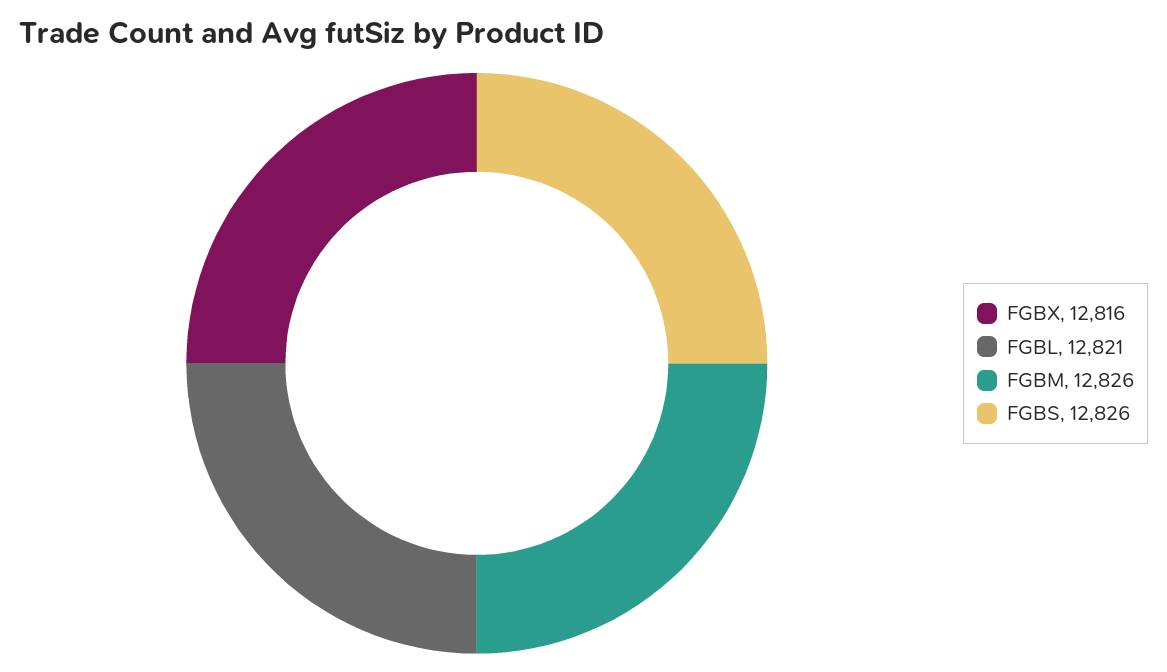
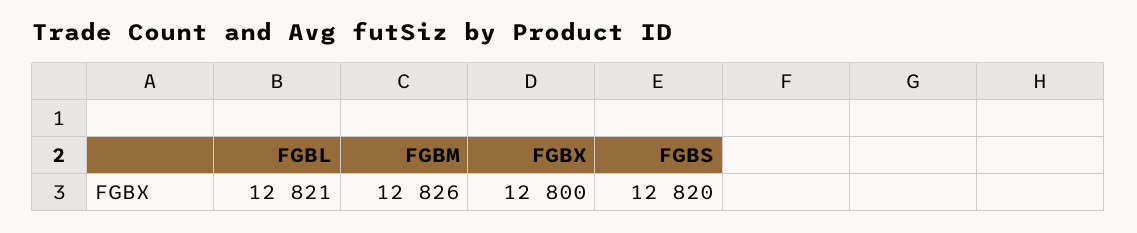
  {
-   "FGBX": 12816,
+   "FGBX": 12800,
    "FGBL": 12821,
    "FGBM": 12826,
-   "FGBS": 12826
+   "FGBS": 12820
  }

